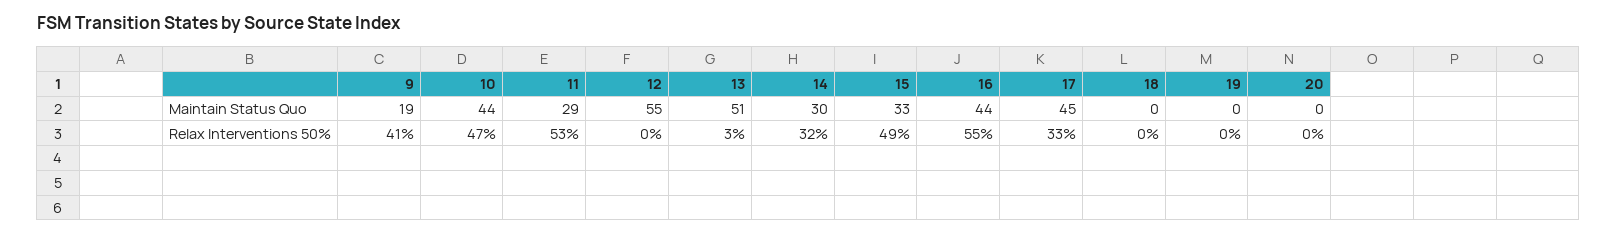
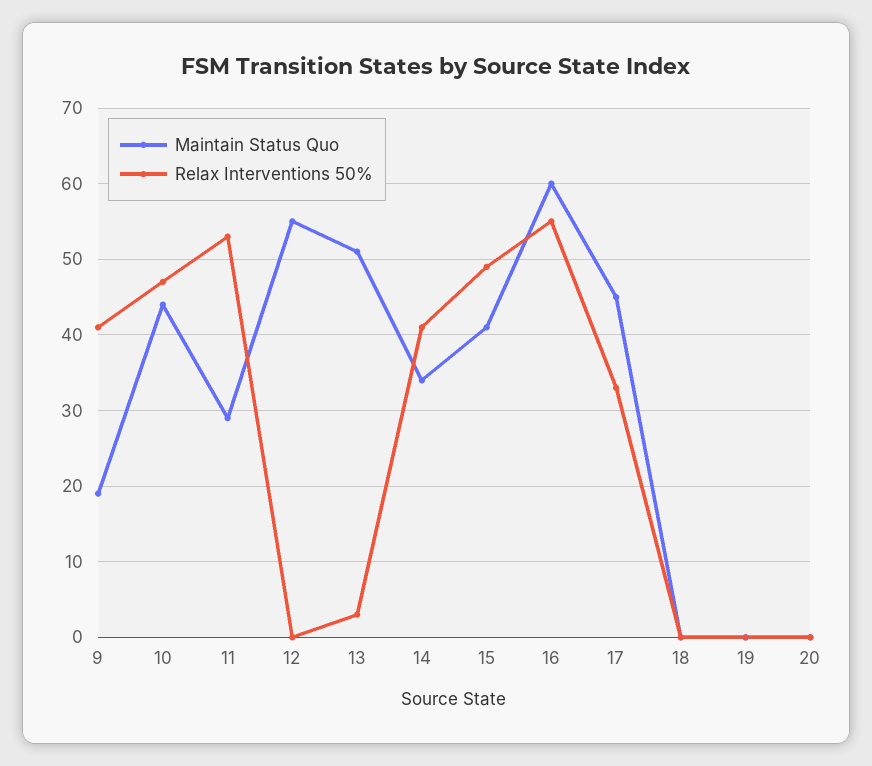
  {
    "Maintain Status Quo": {
      "9": 19,
      "10": 44,
      "11": 29,
      "12": 55,
      "13": 51,
-     "14": 30,
+     "14": 34,
-     "15": 33,
+     "15": 41,
-     "16": 44,
+     "16": 60,
      "17": 45,
      "18": 0,
      "19": 0,
      "20": 0
    },
    "Relax Interventions 50%": {
      "9": 41,
      "10": 47,
      "11": 53,
      "12": 0,
      "13": 3,
-     "14": 32,
+     "14": 41,
      "15": 49,
      "16": 55,
      "17": 33,
      "18": 0,
      "19": 0,
      "20": 0
    }
  }

